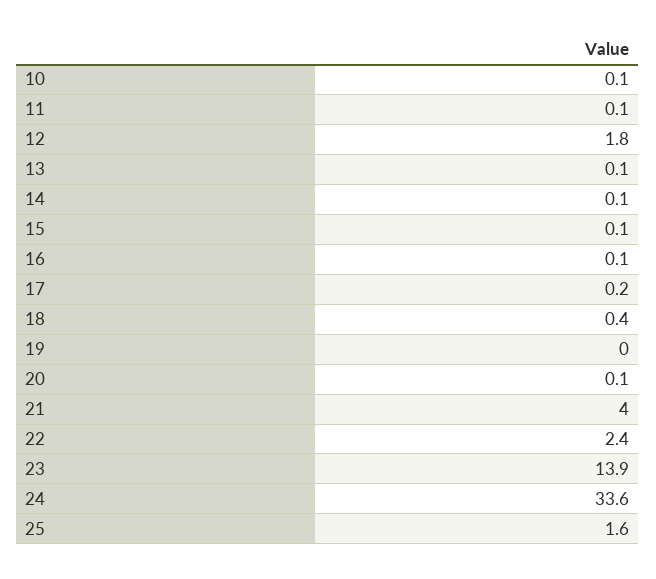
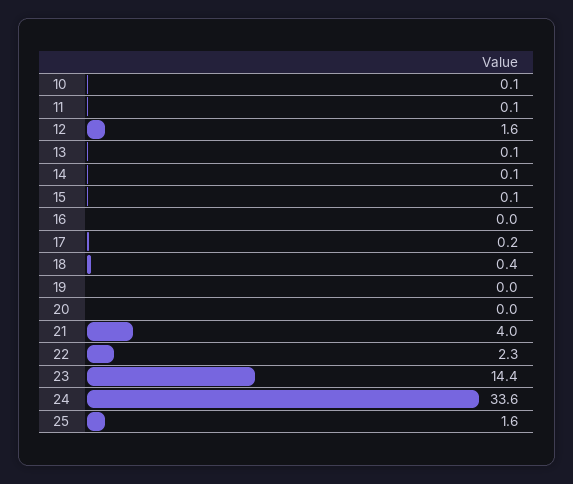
  {
    "10": 0.1,
    "11": 0.1,
-   "12": 1.8,
+   "12": 1.6,
    "13": 0.1,
    "14": 0.1,
    "15": 0.1,
-   "16": 0.1,
+   "16": 0,
    "17": 0.2,
    "18": 0.4,
    "19": 0,
-   "20": 0.1,
+   "20": 0,
    "21": 4,
-   "22": 2.4,
+   "22": 2.3,
-   "23": 13.9,
+   "23": 14.4,
    "24": 33.6,
    "25": 1.6
  }

